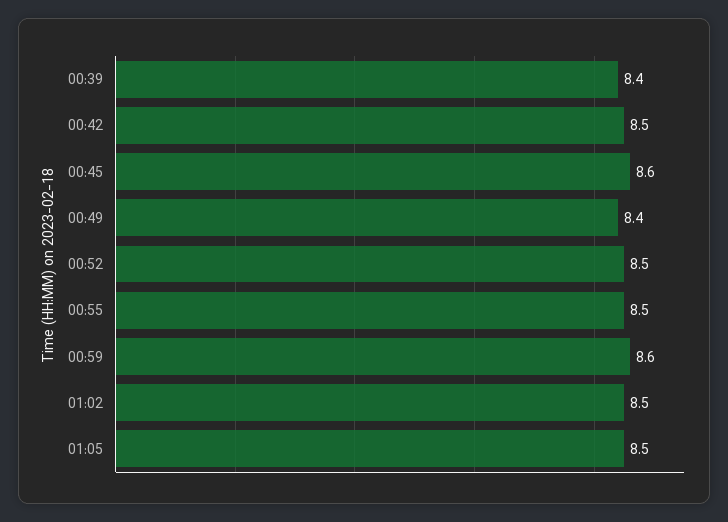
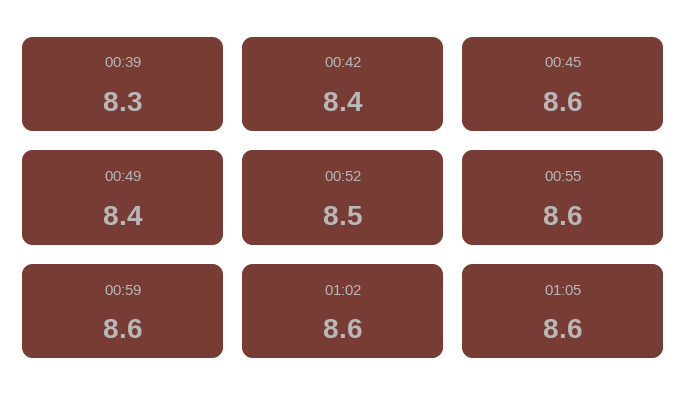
  {
-   "00:39": 8.4,
+   "00:39": 8.3,
-   "00:42": 8.5,
+   "00:42": 8.4,
    "00:45": 8.6,
    "00:49": 8.4,
    "00:52": 8.5,
-   "00:55": 8.5,
+   "00:55": 8.6,
    "00:59": 8.6,
-   "01:02": 8.5,
+   "01:02": 8.6,
-   "01:05": 8.5
+   "01:05": 8.6
  }

